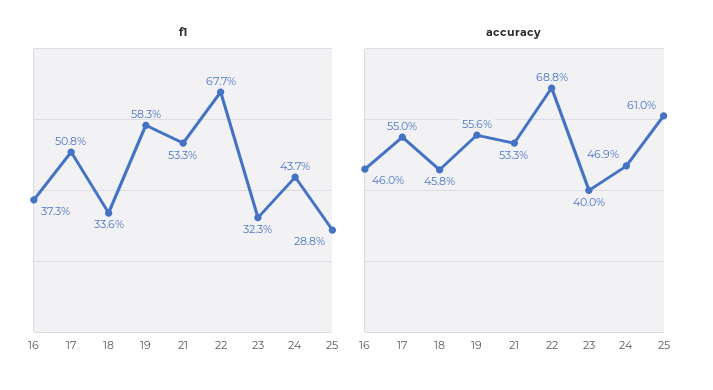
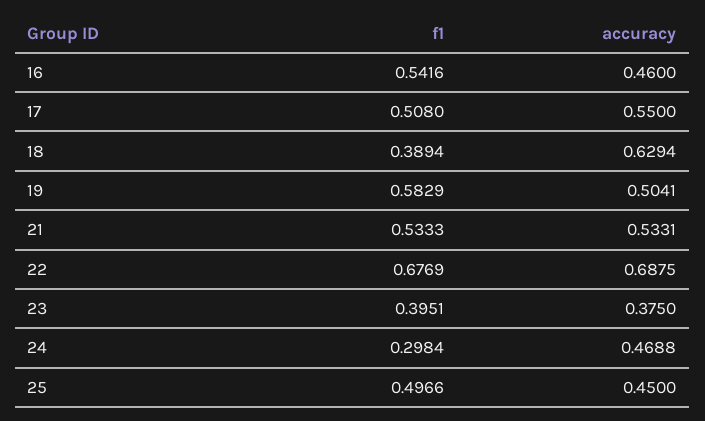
  {
    "f1": {
-     "16": 0.373,
+     "16": 0.5416,
      "17": 0.508,
-     "18": 0.336,
+     "18": 0.3894,
      "19": 0.5829,
      "21": 0.5333,
      "22": 0.6769,
-     "23": 0.323,
+     "23": 0.3951,
-     "24": 0.437,
+     "24": 0.2984,
-     "25": 0.288
+     "25": 0.4966
    },
    "accuracy": {
      "16": 0.46,
      "17": 0.55,
-     "18": 0.458,
+     "18": 0.6294,
-     "19": 0.556,
+     "19": 0.5041,
      "21": 0.5331,
      "22": 0.6875,
-     "23": 0.4,
+     "23": 0.375,
      "24": 0.4688,
-     "25": 0.61
+     "25": 0.45
    }
  }

